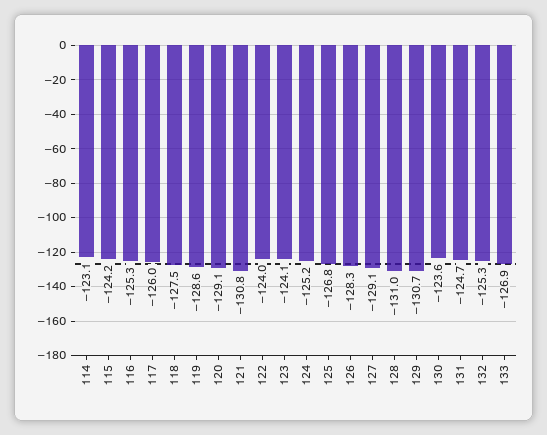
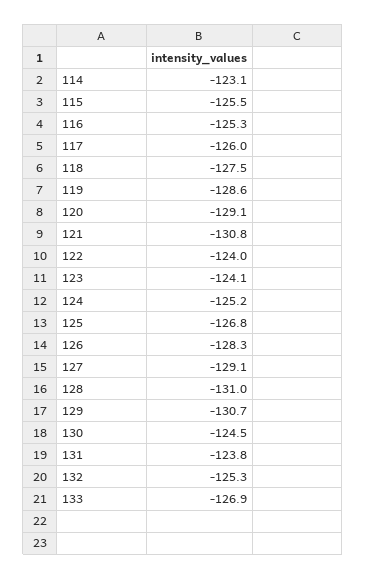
  {
    "114": -123.1,
-   "115": -124.2,
+   "115": -125.5,
    "116": -125.3,
    "117": -126,
    "118": -127.5,
    "119": -128.6,
    "120": -129.1,
    "121": -130.8,
    "122": -124,
    "123": -124.1,
    "124": -125.2,
    "125": -126.8,
    "126": -128.3,
    "127": -129.1,
    "128": -131,
    "129": -130.7,
-   "130": -123.6,
+   "130": -124.5,
-   "131": -124.7,
+   "131": -123.8,
    "132": -125.3,
    "133": -126.9
  }

